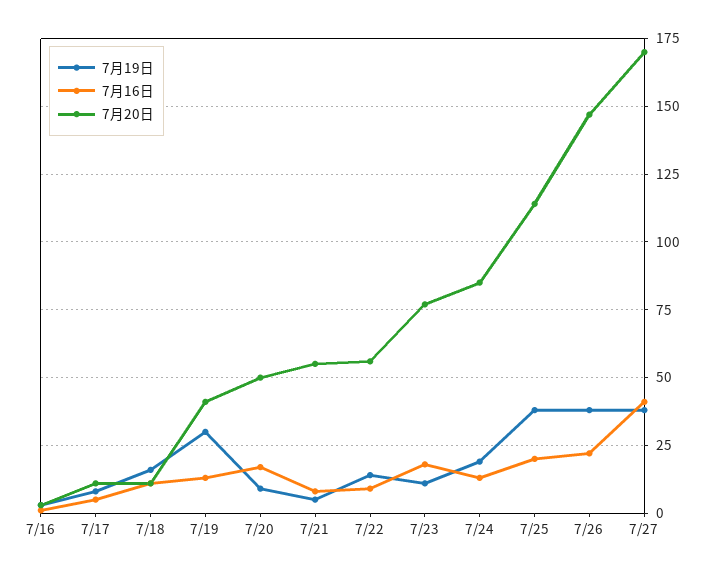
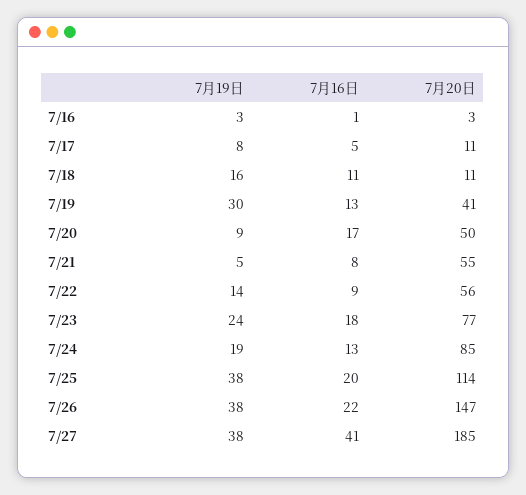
  {
    "7月19日": {
      "7/16": 3,
      "7/17": 8,
      "7/18": 16,
      "7/19": 30,
      "7/20": 9,
      "7/21": 5,
      "7/22": 14,
-     "7/23": 10,
+     "7/23": 24,
      "7/24": 19,
      "7/25": 38,
      "7/26": 38,
      "7/27": 38
    },
    "7月16日": {
      "7/16": 1,
      "7/17": 5,
      "7/18": 11,
      "7/19": 13,
      "7/20": 17,
      "7/21": 8,
      "7/22": 9,
      "7/23": 18,
      "7/24": 13,
      "7/25": 20,
      "7/26": 22,
      "7/27": 41
    },
    "7月20日": {
      "7/16": 3,
      "7/17": 11,
      "7/18": 11,
      "7/19": 41,
      "7/20": 50,
      "7/21": 55,
      "7/22": 56,
      "7/23": 77,
      "7/24": 85,
      "7/25": 114,
      "7/26": 147,
-     "7/27": 170
+     "7/27": 185
    }
  }

